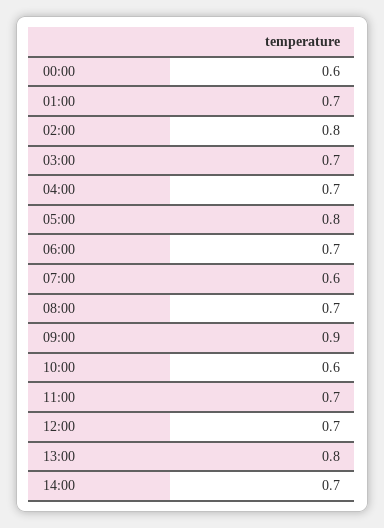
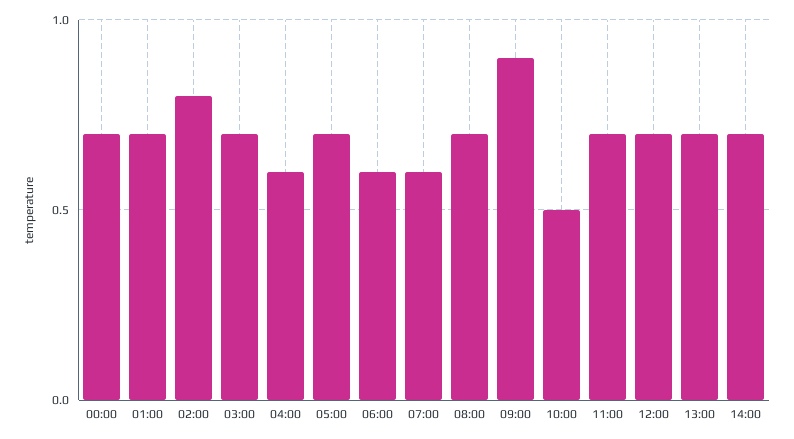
  {
-   "00:00": 0.6,
+   "00:00": 0.7,
    "01:00": 0.7,
    "02:00": 0.8,
    "03:00": 0.7,
-   "04:00": 0.7,
+   "04:00": 0.6,
-   "05:00": 0.8,
+   "05:00": 0.7,
-   "06:00": 0.7,
+   "06:00": 0.6,
    "07:00": 0.6,
    "08:00": 0.7,
    "09:00": 0.9,
-   "10:00": 0.6,
+   "10:00": 0.5,
    "11:00": 0.7,
    "12:00": 0.7,
-   "13:00": 0.8,
+   "13:00": 0.7,
    "14:00": 0.7
  }

